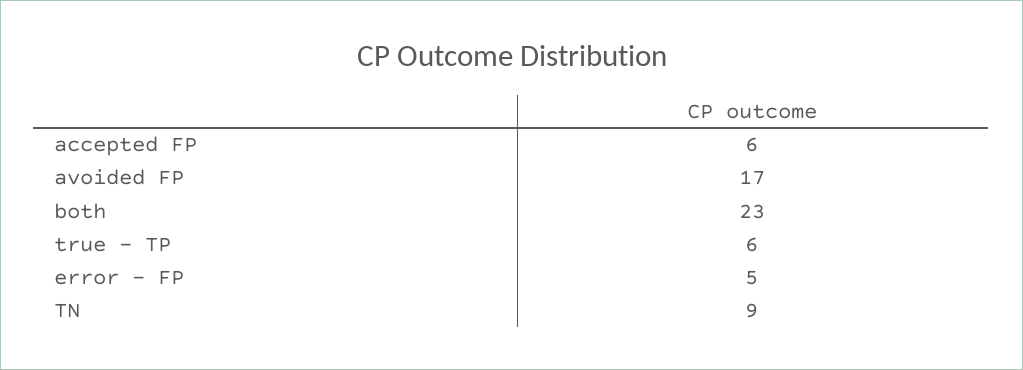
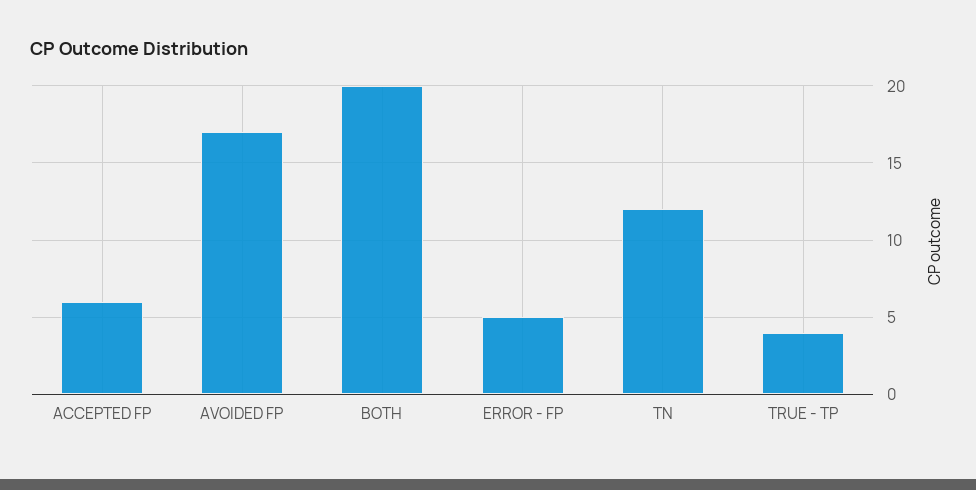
  {
    "accepted FP": 6,
    "avoided FP": 17,
-   "both": 23,
+   "both": 20,
-   "true - TP": 6,
+   "true - TP": 4,
    "error - FP": 5,
-   "TN": 9
+   "TN": 12
  }

